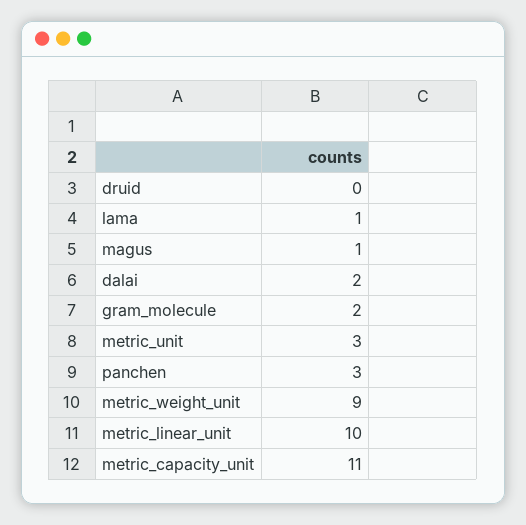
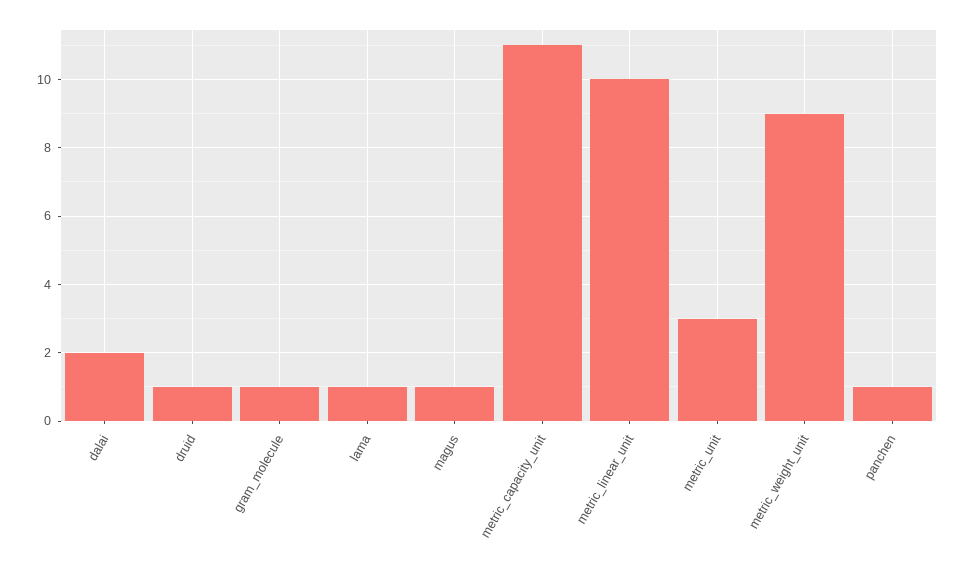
  {
-   "druid": 0,
+   "druid": 1,
    "lama": 1,
    "magus": 1,
    "dalai": 2,
-   "gram_molecule": 2,
+   "gram_molecule": 1,
    "metric_unit": 3,
-   "panchen": 3,
+   "panchen": 1,
    "metric_weight_unit": 9,
    "metric_linear_unit": 10,
    "metric_capacity_unit": 11
  }

